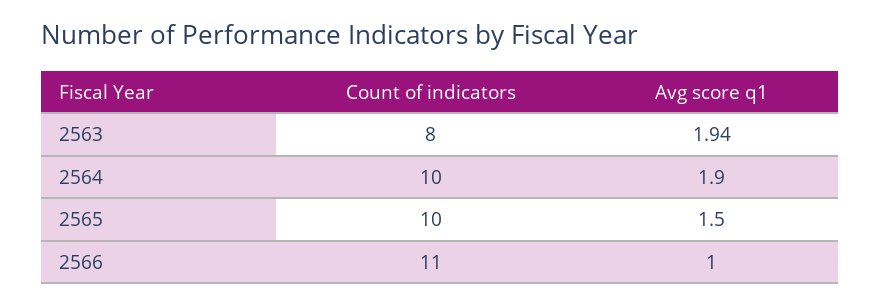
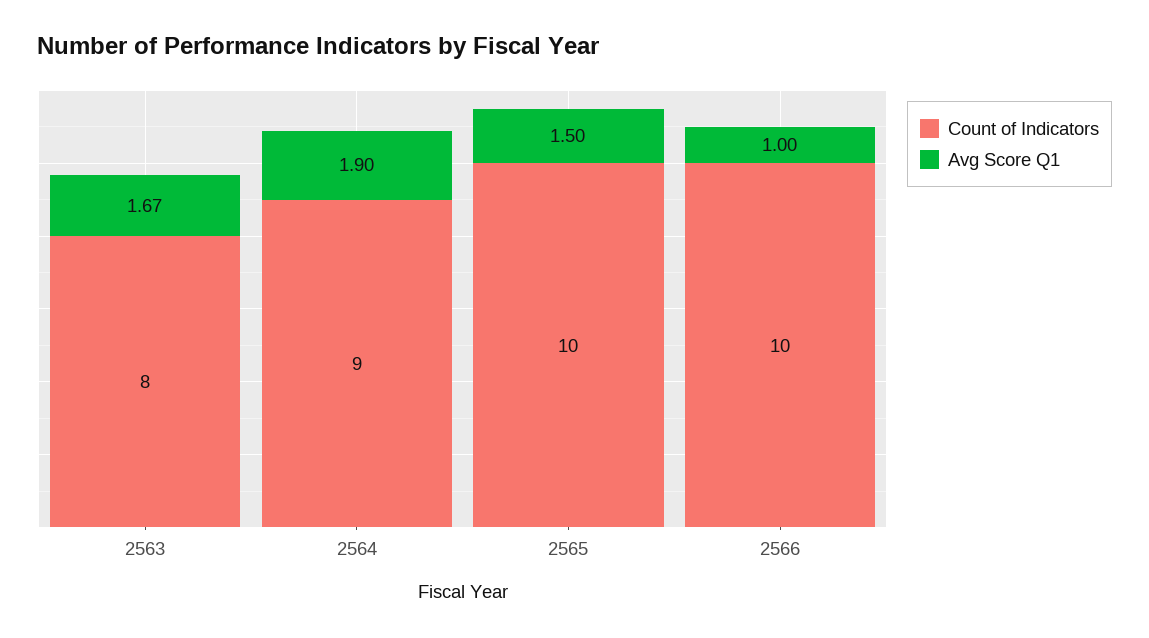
  {
    "Count of indicators": {
      "2563": 8,
-     "2564": 10,
+     "2564": 9,
      "2565": 10,
-     "2566": 11
+     "2566": 10
    },
    "Avg score q1": {
-     "2563": 1.94,
+     "2563": 1.67,
      "2564": 1.9,
      "2565": 1.5,
      "2566": 1
    }
  }

